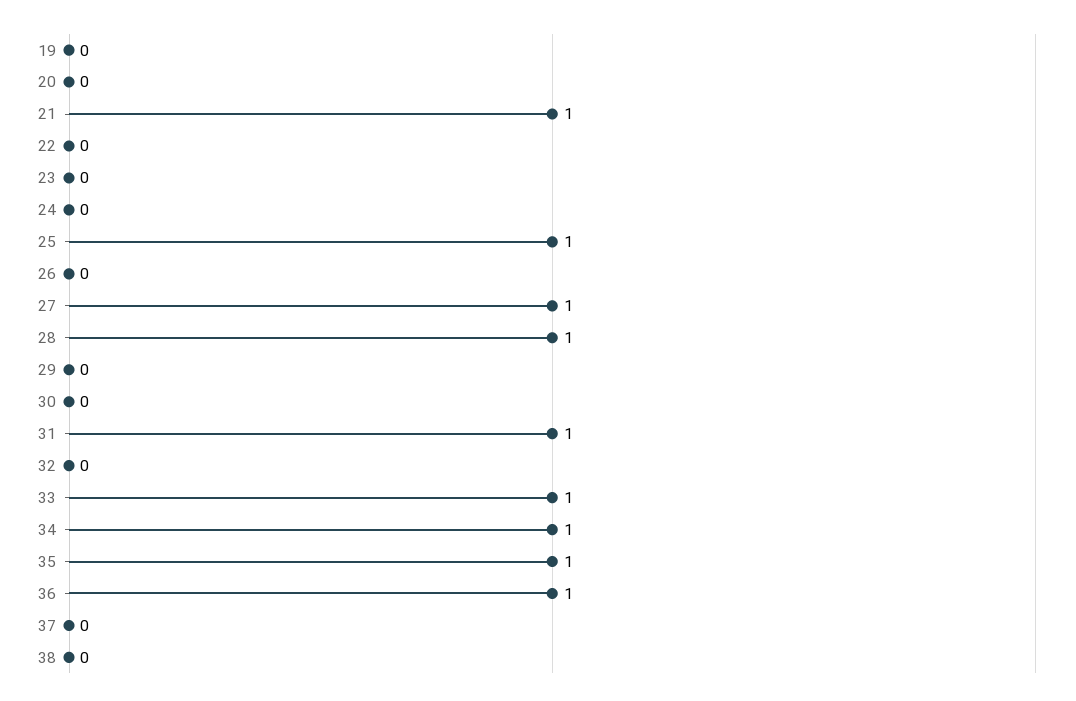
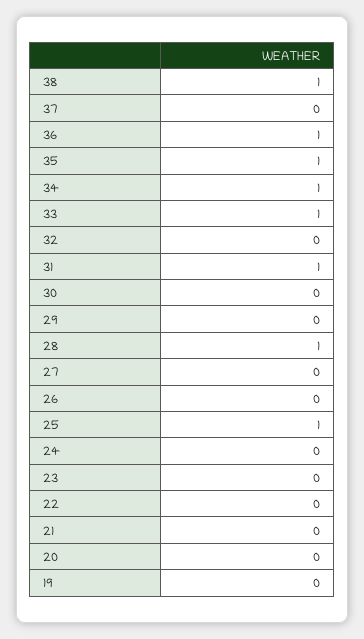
  {
    "19": 0,
    "20": 0,
-   "21": 1,
+   "21": 0,
    "22": 0,
    "23": 0,
    "24": 0,
    "25": 1,
    "26": 0,
-   "27": 1,
+   "27": 0,
    "28": 1,
    "29": 0,
    "30": 0,
    "31": 1,
    "32": 0,
    "33": 1,
    "34": 1,
    "35": 1,
    "36": 1,
    "37": 0,
-   "38": 0
+   "38": 1
  }

